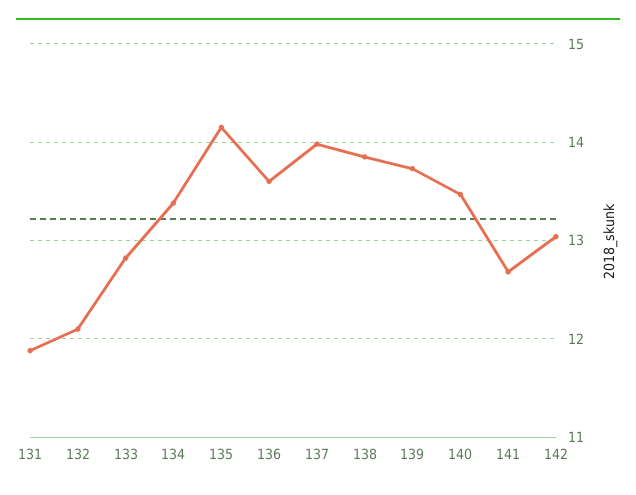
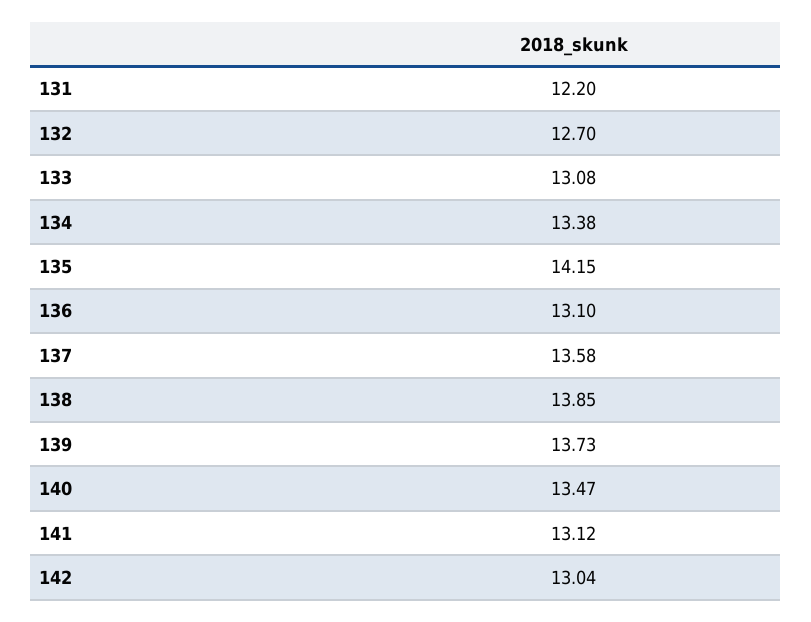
  {
-   "131": 11.9,
+   "131": 12.2,
-   "132": 12.1,
+   "132": 12.7,
-   "133": 12.8,
+   "133": 13.08,
    "134": 13.38,
    "135": 14.15,
-   "136": 13.6,
+   "136": 13.1,
-   "137": 14,
+   "137": 13.58,
    "138": 13.85,
    "139": 13.73,
    "140": 13.47,
-   "141": 12.7,
+   "141": 13.12,
    "142": 13.04
  }

